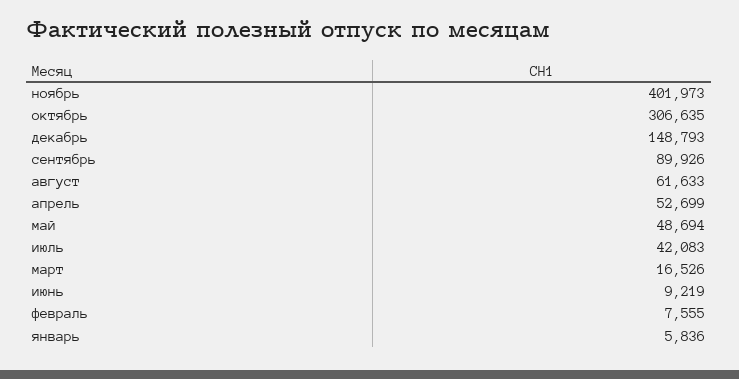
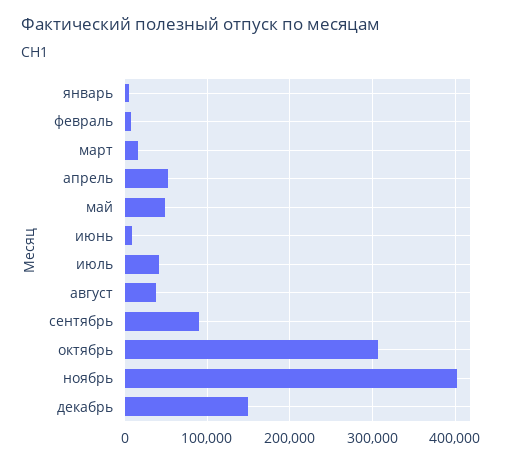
  {
    "ноябрь": 401973,
    "октябрь": 306635,
    "декабрь": 148793,
    "сентябрь": 89926,
-   "август": 61633,
+   "август": 40000,
    "апрель": 52699,
    "май": 48694,
    "июль": 42083,
    "март": 16526,
    "июнь": 9219,
    "февраль": 7555,
    "январь": 5836
  }

